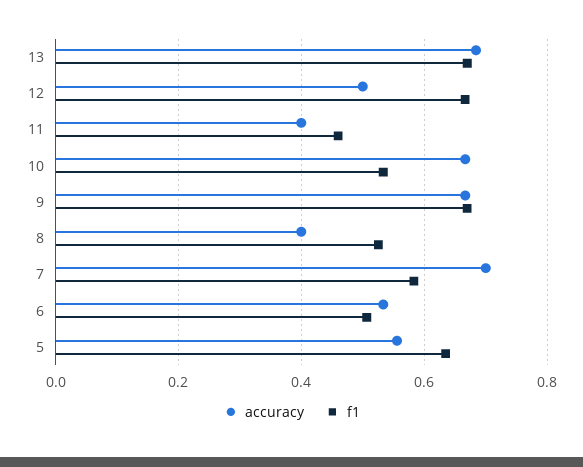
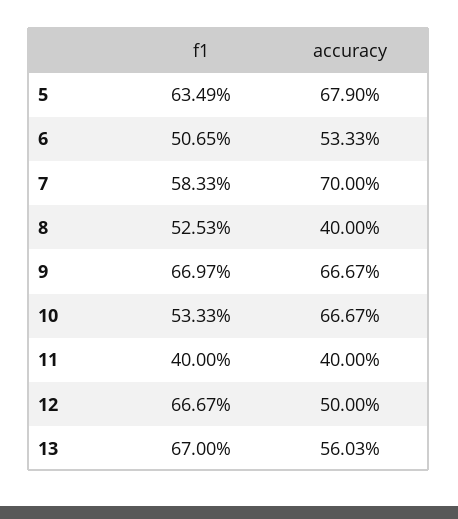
  {
    "accuracy": {
-     "13": 0.68,
+     "13": 0.5603,
      "12": 0.5,
      "11": 0.4,
      "10": 0.6667,
      "9": 0.6667,
      "8": 0.4,
      "7": 0.7,
      "6": 0.5333,
-     "5": 0.56
+     "5": 0.679
    },
    "f1": {
      "13": 0.67,
      "12": 0.6667,
-     "11": 0.46,
+     "11": 0.4,
      "10": 0.5333,
      "9": 0.6697,
      "8": 0.5253,
      "7": 0.5833,
      "6": 0.5065,
      "5": 0.6349
    }
  }

